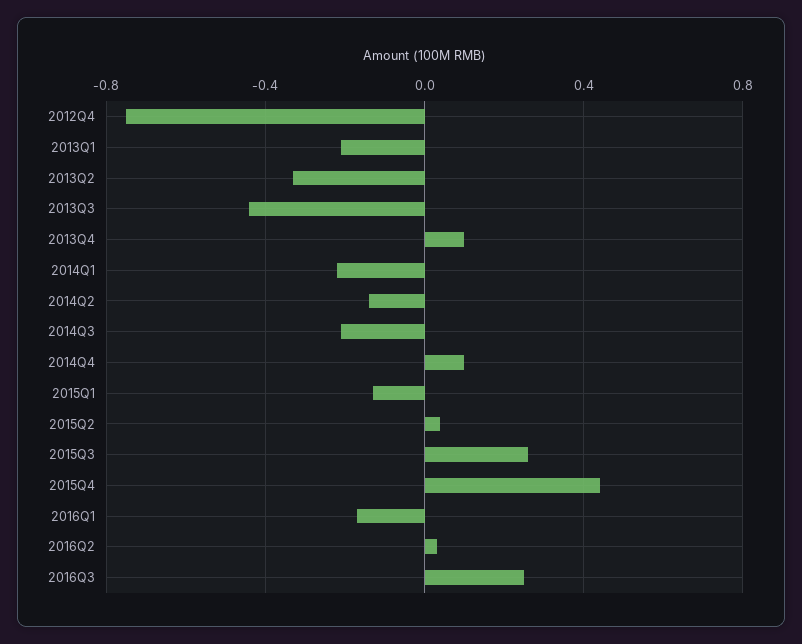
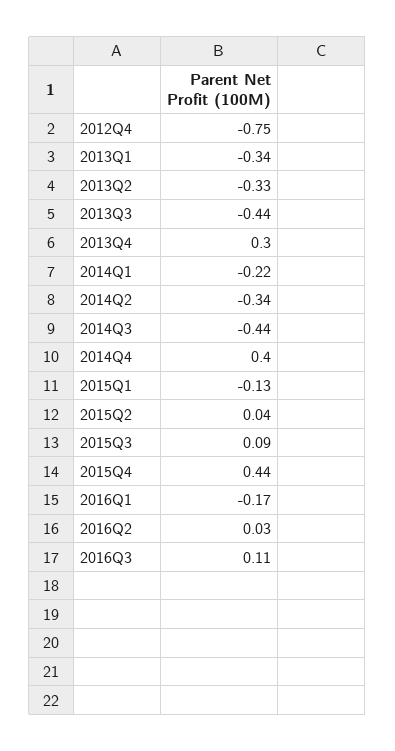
  {
    "2012Q4": -0.75,
-   "2013Q1": -0.2,
+   "2013Q1": -0.34,
    "2013Q2": -0.33,
    "2013Q3": -0.44,
-   "2013Q4": 0.1,
+   "2013Q4": 0.3,
    "2014Q1": -0.22,
-   "2014Q2": -0.15,
+   "2014Q2": -0.34,
-   "2014Q3": -0.2,
+   "2014Q3": -0.44,
-   "2014Q4": 0.1,
+   "2014Q4": 0.4,
    "2015Q1": -0.13,
    "2015Q2": 0.04,
-   "2015Q3": 0.25,
+   "2015Q3": 0.09,
    "2015Q4": 0.44,
    "2016Q1": -0.17,
    "2016Q2": 0.03,
-   "2016Q3": 0.25
+   "2016Q3": 0.11
  }

